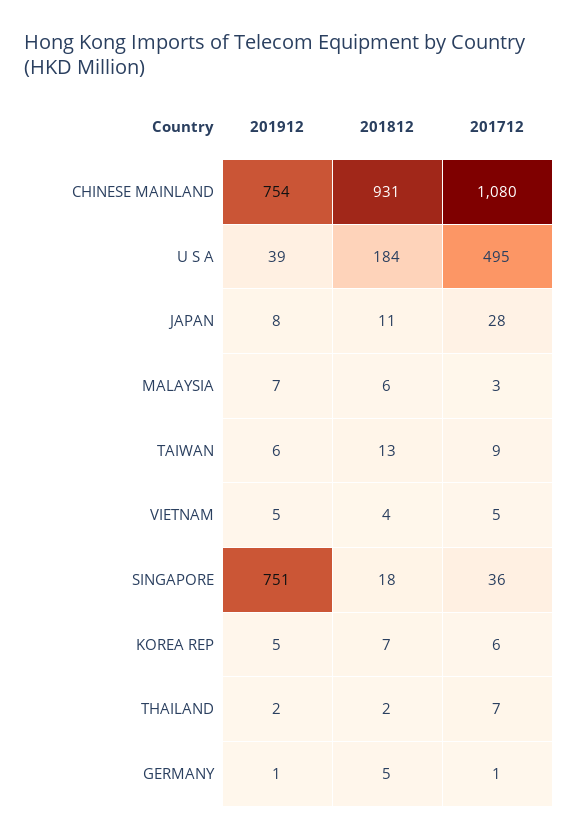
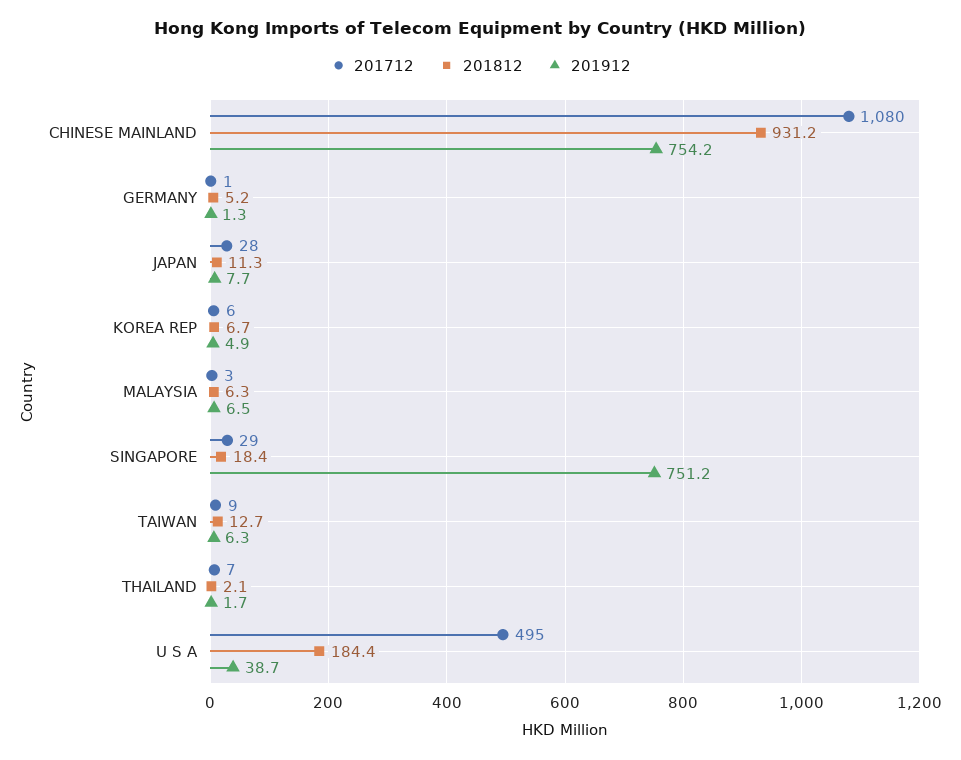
  {
    "201912": {
      "CHINESE MAINLAND": 754.2,
      "U S A": 38.7,
      "JAPAN": 7.7,
      "MALAYSIA": 6.5,
      "TAIWAN": 6.3,
-     "VIETNAM": 5,
      "SINGAPORE": 751.2,
      "KOREA REP": 4.9,
      "THAILAND": 1.7,
      "GERMANY": 1.3
    },
    "201812": {
      "CHINESE MAINLAND": 931.2,
      "U S A": 184.4,
      "JAPAN": 11.3,
      "MALAYSIA": 6.3,
      "TAIWAN": 12.7,
-     "VIETNAM": 4,
      "SINGAPORE": 18.4,
      "KOREA REP": 6.7,
      "THAILAND": 2.1,
      "GERMANY": 5.2
    },
    "201712": {
      "CHINESE MAINLAND": 1080,
      "U S A": 495,
      "JAPAN": 28,
      "MALAYSIA": 3,
      "TAIWAN": 9,
-     "VIETNAM": 5,
-     "SINGAPORE": 36,
+     "SINGAPORE": 29,
      "KOREA REP": 6,
      "THAILAND": 7,
      "GERMANY": 1
    }
  }

